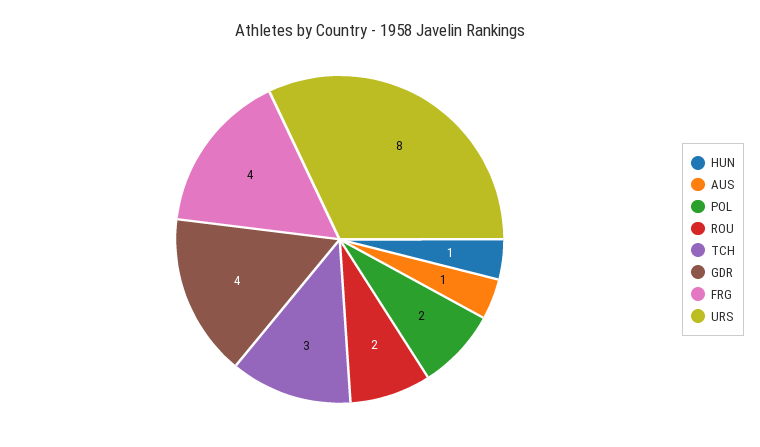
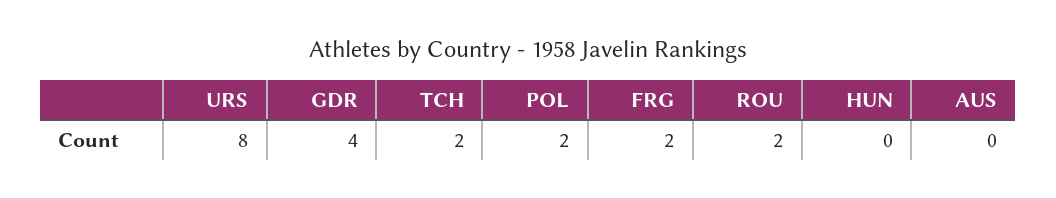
  {
-   "HUN": 1,
+   "HUN": 0,
-   "AUS": 1,
+   "AUS": 0,
    "POL": 2,
    "ROU": 2,
-   "TCH": 3,
+   "TCH": 2,
    "GDR": 4,
-   "FRG": 4,
+   "FRG": 2,
    "URS": 8
  }

